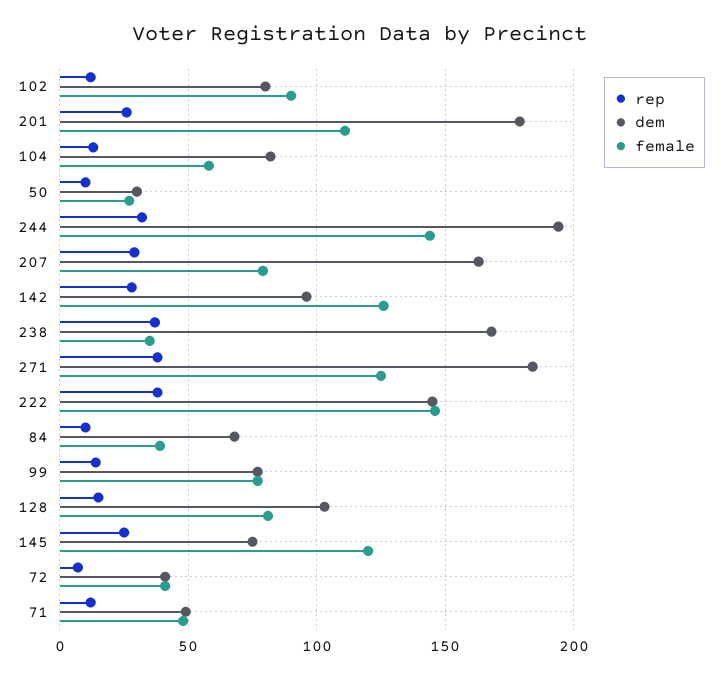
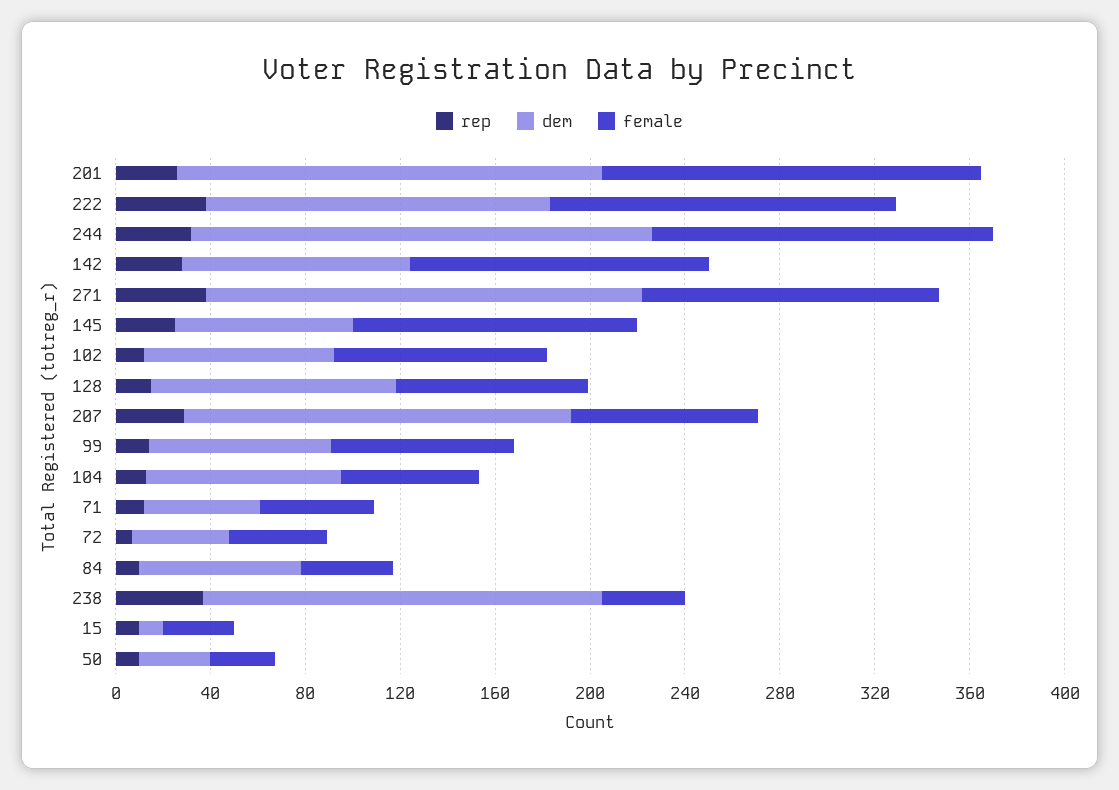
  {
    "rep": {
      "102": 10,
      "201": 25,
      "104": 15,
      "50": 10,
      "244": 30,
      "207": 30,
      "142": 30,
      "238": 35,
      "271": 40,
      "222": 40,
      "84": 10,
      "99": 15,
      "128": 15,
      "145": 25,
      "72": 5,
-     "71": 10
+     "71": 10,
+     "15": 10
    },
    "dem": {
      "102": 80,
      "201": 180,
      "104": 80,
      "50": 30,
      "244": 195,
      "207": 165,
      "142": 95,
      "238": 170,
      "271": 185,
      "222": 145,
      "84": 70,
      "99": 75,
      "128": 105,
      "145": 75,
      "72": 40,
-     "71": 50
+     "71": 50,
+     "15": 10
    },
    "female": {
      "102": 90,
-     "201": 110,
+     "201": 160,
      "104": 60,
      "50": 25,
      "244": 145,
      "207": 80,
      "142": 125,
      "238": 35,
      "271": 125,
      "222": 145,
      "84": 40,
      "99": 75,
      "128": 80,
      "145": 120,
      "72": 40,
-     "71": 50
+     "71": 50,
+     "15": 30
    }
  }

